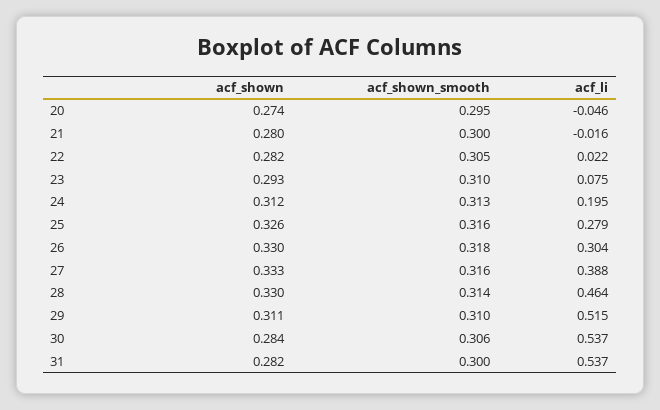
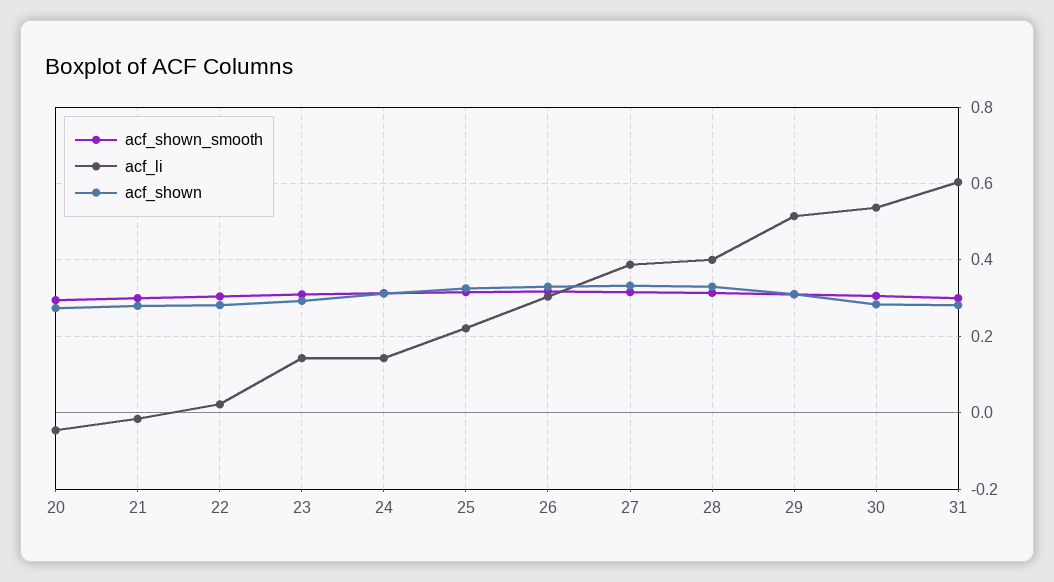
  {
    "acf_shown": {
      "20": 0.274,
      "21": 0.28,
      "22": 0.282,
      "23": 0.293,
      "24": 0.312,
      "25": 0.326,
      "26": 0.33,
      "27": 0.333,
      "28": 0.33,
      "29": 0.311,
      "30": 0.284,
      "31": 0.282
    },
    "acf_shown_smooth": {
      "20": 0.295,
      "21": 0.3,
      "22": 0.305,
      "23": 0.31,
      "24": 0.313,
      "25": 0.316,
      "26": 0.318,
      "27": 0.316,
      "28": 0.314,
      "29": 0.31,
      "30": 0.306,
      "31": 0.3
    },
    "acf_li": {
      "20": -0.046,
      "21": -0.016,
      "22": 0.022,
-     "23": 0.075,
+     "23": 0.14,
-     "24": 0.195,
+     "24": 0.14,
-     "25": 0.279,
+     "25": 0.22,
      "26": 0.304,
      "27": 0.388,
-     "28": 0.464,
+     "28": 0.4,
      "29": 0.515,
      "30": 0.537,
-     "31": 0.537
+     "31": 0.6
    }
  }

